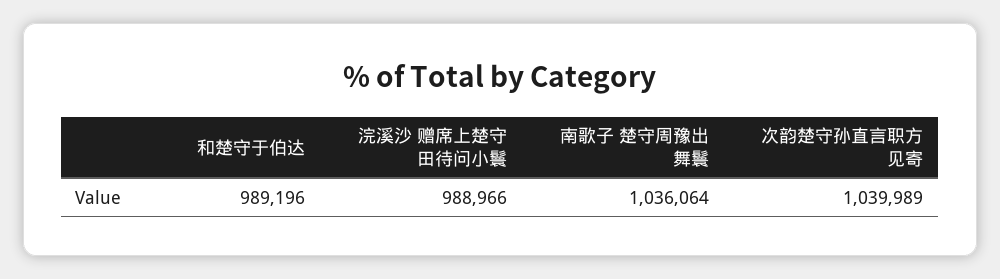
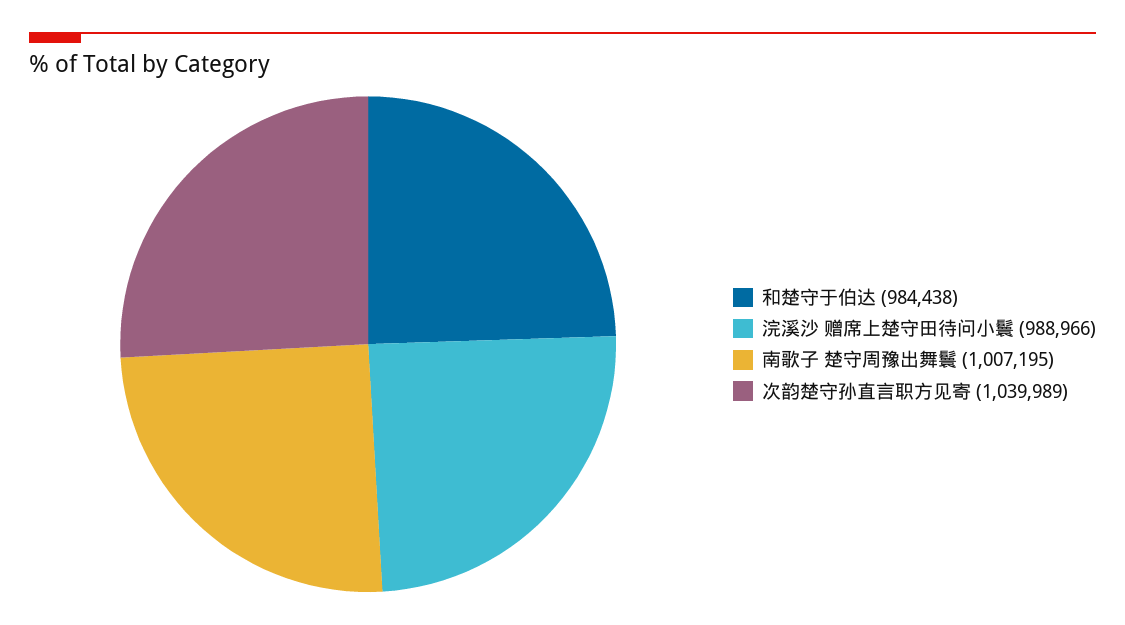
  {
-   "和楚守于伯达": 989196,
+   "和楚守于伯达": 984438,
    "浣溪沙 赠席上楚守田待问小鬟": 988966,
-   "南歌子 楚守周豫出舞鬟": 1036064,
+   "南歌子 楚守周豫出舞鬟": 1007195,
    "次韵楚守孙直言职方见寄": 1039989
  }

